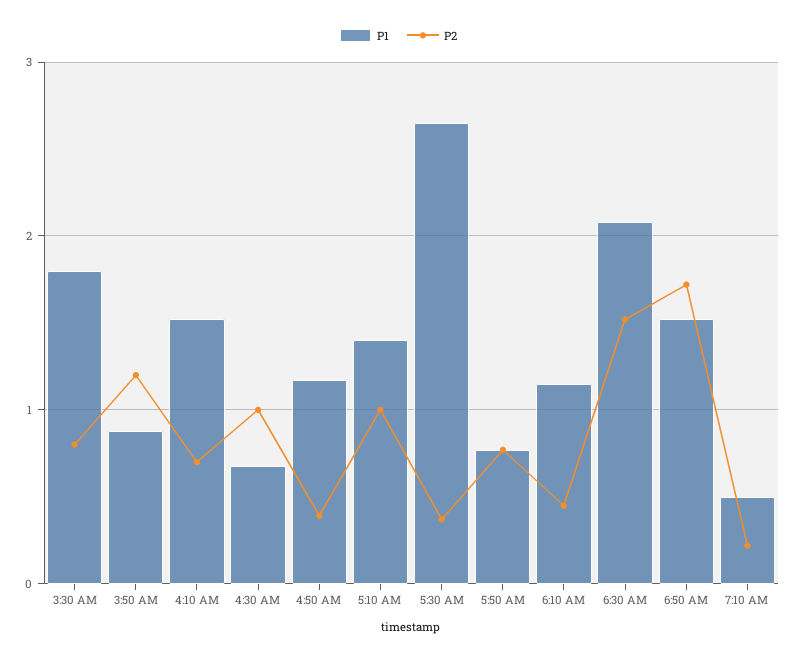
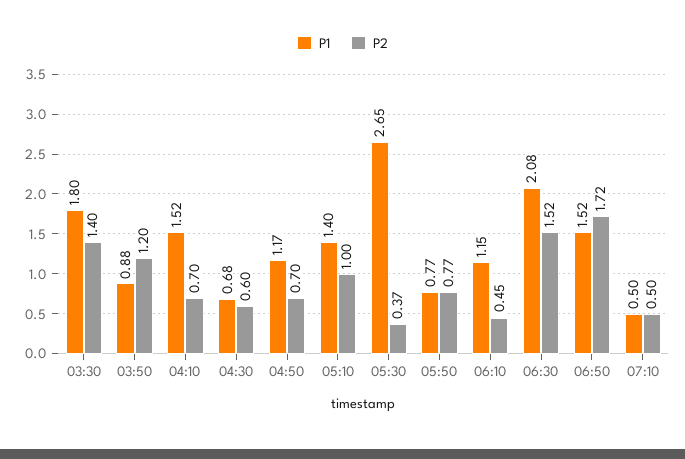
  {
    "P1": {
      "3:30 AM": 1.8,
      "3:50 AM": 0.88,
      "4:10 AM": 1.52,
      "4:30 AM": 0.68,
      "4:50 AM": 1.17,
      "5:10 AM": 1.4,
      "5:30 AM": 2.65,
      "5:50 AM": 0.77,
      "6:10 AM": 1.15,
      "6:30 AM": 2.08,
      "6:50 AM": 1.52,
      "7:10 AM": 0.5
    },
    "P2": {
-     "3:30 AM": 0.8,
+     "3:30 AM": 1.4,
      "3:50 AM": 1.2,
      "4:10 AM": 0.7,
-     "4:30 AM": 1,
+     "4:30 AM": 0.6,
-     "4:50 AM": 0.4,
+     "4:50 AM": 0.7,
      "5:10 AM": 1,
      "5:30 AM": 0.37,
      "5:50 AM": 0.77,
      "6:10 AM": 0.45,
      "6:30 AM": 1.52,
      "6:50 AM": 1.72,
-     "7:10 AM": 0.2
+     "7:10 AM": 0.5
    }
  }

